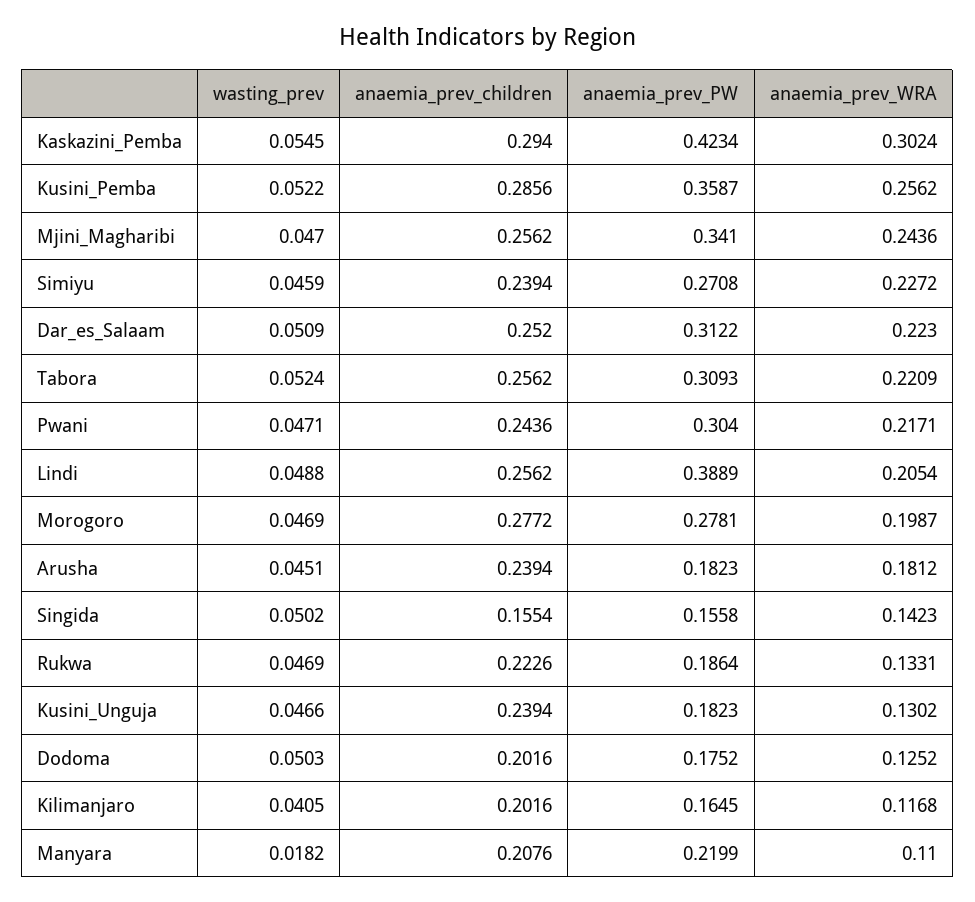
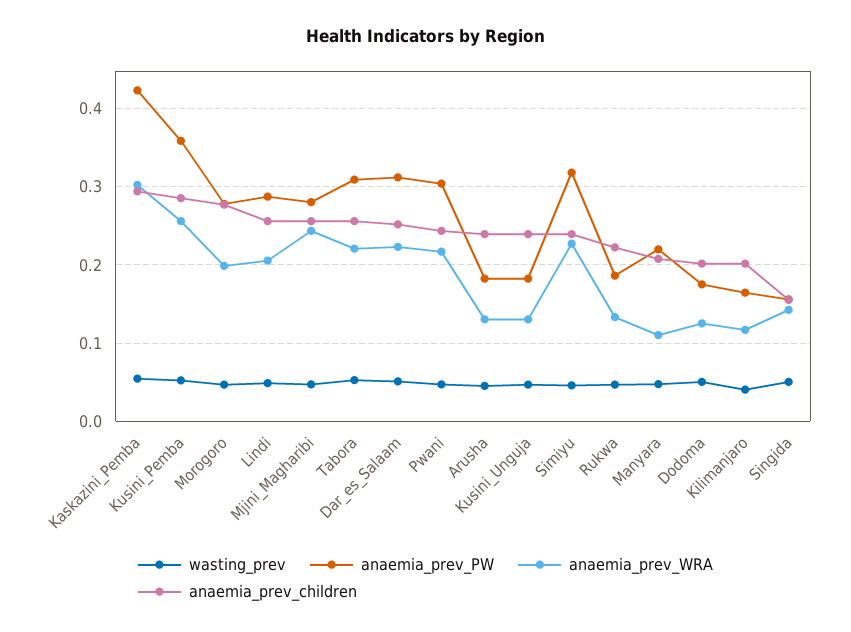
  {
    "wasting_prev": {
      "Kaskazini_Pemba": 0.0545,
      "Kusini_Pemba": 0.0522,
      "Mjini_Magharibi": 0.047,
      "Simiyu": 0.0459,
      "Dar_es_Salaam": 0.0509,
      "Tabora": 0.0524,
      "Pwani": 0.0471,
      "Lindi": 0.0488,
      "Morogoro": 0.0469,
      "Arusha": 0.0451,
      "Singida": 0.0502,
      "Rukwa": 0.0469,
      "Kusini_Unguja": 0.0466,
      "Dodoma": 0.0503,
      "Kilimanjaro": 0.0405,
-     "Manyara": 0.0182
+     "Manyara": 0.05
    },
    "anaemia_prev_children": {
      "Kaskazini_Pemba": 0.294,
      "Kusini_Pemba": 0.2856,
      "Mjini_Magharibi": 0.2562,
      "Simiyu": 0.2394,
      "Dar_es_Salaam": 0.252,
      "Tabora": 0.2562,
      "Pwani": 0.2436,
      "Lindi": 0.2562,
      "Morogoro": 0.2772,
      "Arusha": 0.2394,
      "Singida": 0.1554,
      "Rukwa": 0.2226,
      "Kusini_Unguja": 0.2394,
      "Dodoma": 0.2016,
      "Kilimanjaro": 0.2016,
      "Manyara": 0.2076
    },
    "anaemia_prev_PW": {
      "Kaskazini_Pemba": 0.4234,
      "Kusini_Pemba": 0.3587,
-     "Mjini_Magharibi": 0.341,
+     "Mjini_Magharibi": 0.28,
-     "Simiyu": 0.2708,
+     "Simiyu": 0.32,
      "Dar_es_Salaam": 0.3122,
      "Tabora": 0.3093,
      "Pwani": 0.304,
-     "Lindi": 0.3889,
+     "Lindi": 0.29,
      "Morogoro": 0.2781,
      "Arusha": 0.1823,
      "Singida": 0.1558,
      "Rukwa": 0.1864,
      "Kusini_Unguja": 0.1823,
      "Dodoma": 0.1752,
      "Kilimanjaro": 0.1645,
      "Manyara": 0.2199
    },
    "anaemia_prev_WRA": {
      "Kaskazini_Pemba": 0.3024,
      "Kusini_Pemba": 0.2562,
      "Mjini_Magharibi": 0.2436,
      "Simiyu": 0.2272,
      "Dar_es_Salaam": 0.223,
      "Tabora": 0.2209,
      "Pwani": 0.2171,
      "Lindi": 0.2054,
      "Morogoro": 0.1987,
-     "Arusha": 0.1812,
+     "Arusha": 0.13,
      "Singida": 0.1423,
      "Rukwa": 0.1331,
      "Kusini_Unguja": 0.1302,
      "Dodoma": 0.1252,
      "Kilimanjaro": 0.1168,
      "Manyara": 0.11
    }
  }

